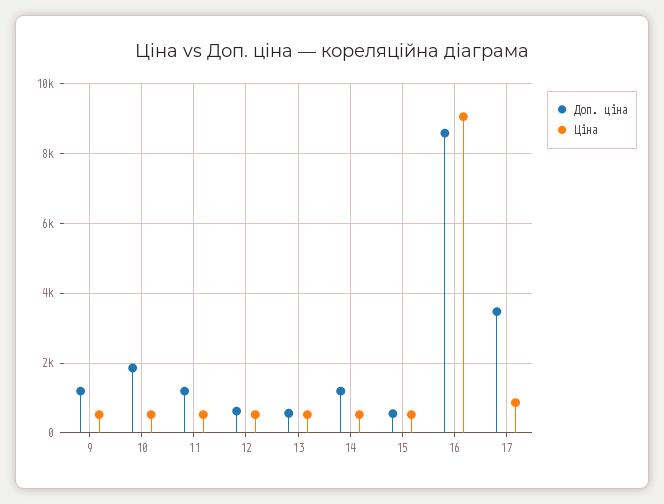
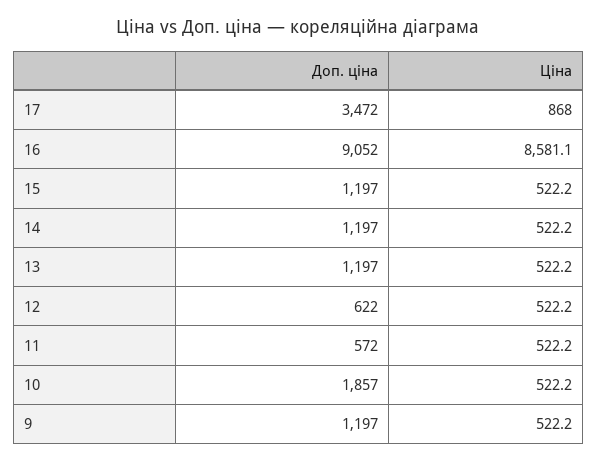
  {
    "Доп. ціна": {
      "9": 1197,
      "10": 1857,
-     "11": 1200,
+     "11": 572,
      "12": 622,
-     "13": 600,
+     "13": 1197,
      "14": 1197,
-     "15": 600,
+     "15": 1197,
-     "16": 8600,
+     "16": 9052,
      "17": 3472
    },
    "Ціна": {
      "9": 522.2,
      "10": 522.2,
      "11": 522.2,
      "12": 522.2,
      "13": 522.2,
      "14": 522.2,
      "15": 522.2,
-     "16": 9000,
+     "16": 8581.1,
      "17": 868
    }
  }

